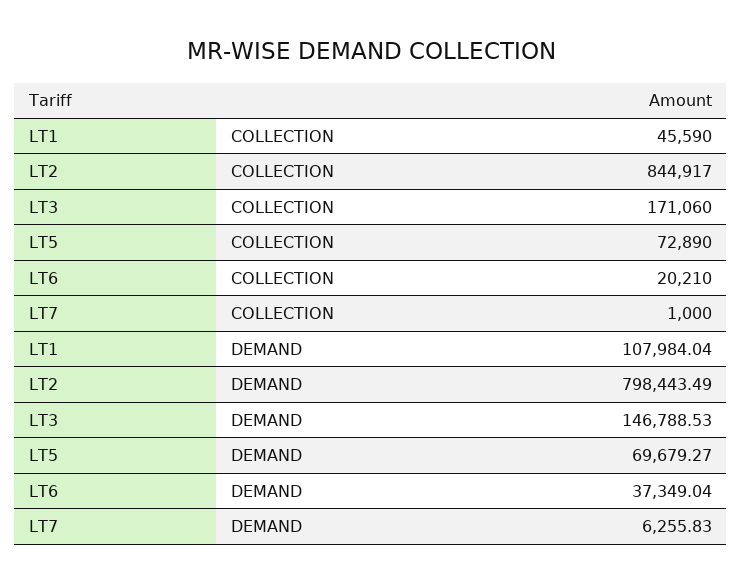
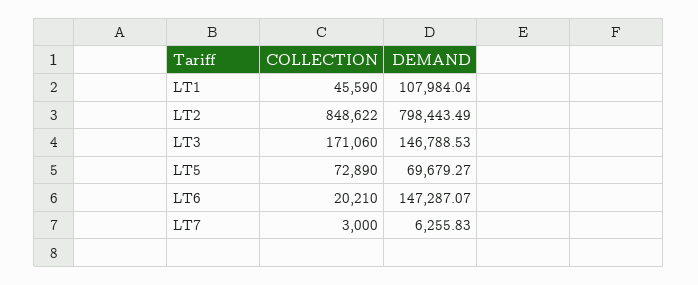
  {
    "LT1": {
      "COLLECTION": 45590,
      "DEMAND": 107984.04
    },
    "LT2": {
-     "COLLECTION": 844917,
+     "COLLECTION": 848622,
      "DEMAND": 798443.49
    },
    "LT3": {
      "COLLECTION": 171060,
      "DEMAND": 146788.53
    },
    "LT5": {
      "COLLECTION": 72890,
      "DEMAND": 69679.27
    },
    "LT6": {
      "COLLECTION": 20210,
-     "DEMAND": 37349.04
+     "DEMAND": 147287.07
    },
    "LT7": {
-     "COLLECTION": 1000,
+     "COLLECTION": 3000,
      "DEMAND": 6255.83
    }
  }

